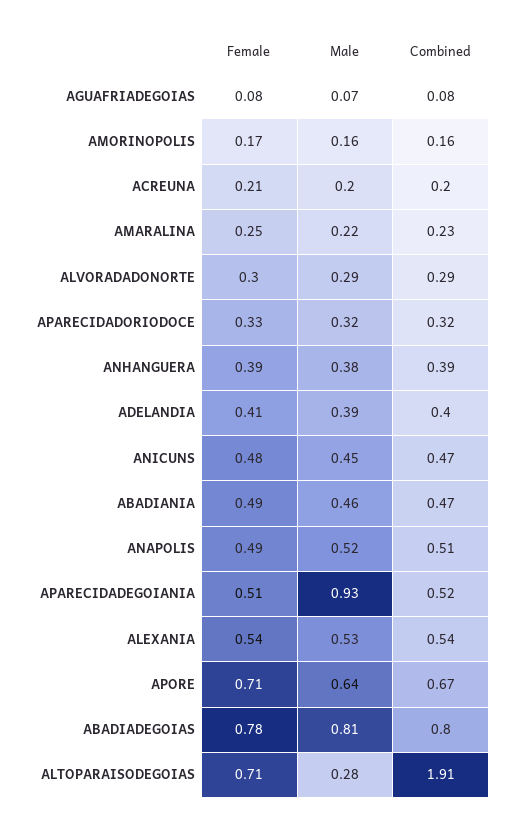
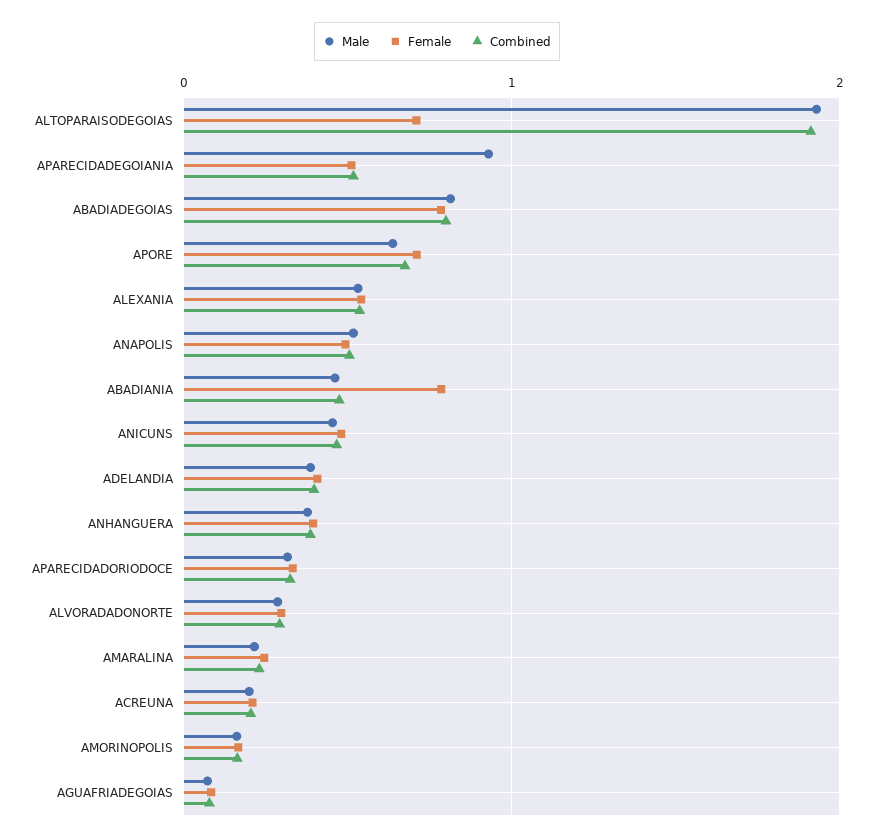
  {
    "Female": {
      "AGUAFRIADEGOIAS": 0.08,
      "AMORINOPOLIS": 0.17,
      "ACREUNA": 0.21,
      "AMARALINA": 0.25,
      "ALVORADADONORTE": 0.3,
      "APARECIDADORIODOCE": 0.33,
      "ANHANGUERA": 0.39,
      "ADELANDIA": 0.41,
      "ANICUNS": 0.48,
-     "ABADIANIA": 0.49,
+     "ABADIANIA": 0.8,
      "ANAPOLIS": 0.49,
      "APARECIDADEGOIANIA": 0.51,
      "ALEXANIA": 0.54,
      "APORE": 0.71,
      "ABADIADEGOIAS": 0.78,
      "ALTOPARAISODEGOIAS": 0.71
    },
    "Male": {
      "AGUAFRIADEGOIAS": 0.07,
      "AMORINOPOLIS": 0.16,
      "ACREUNA": 0.2,
      "AMARALINA": 0.22,
      "ALVORADADONORTE": 0.29,
      "APARECIDADORIODOCE": 0.32,
      "ANHANGUERA": 0.38,
      "ADELANDIA": 0.39,
      "ANICUNS": 0.45,
      "ABADIANIA": 0.46,
      "ANAPOLIS": 0.52,
      "APARECIDADEGOIANIA": 0.93,
      "ALEXANIA": 0.53,
      "APORE": 0.64,
      "ABADIADEGOIAS": 0.81,
-     "ALTOPARAISODEGOIAS": 0.28
+     "ALTOPARAISODEGOIAS": 1.9
    },
    "Combined": {
      "AGUAFRIADEGOIAS": 0.08,
      "AMORINOPOLIS": 0.16,
      "ACREUNA": 0.2,
      "AMARALINA": 0.23,
      "ALVORADADONORTE": 0.29,
      "APARECIDADORIODOCE": 0.32,
      "ANHANGUERA": 0.39,
      "ADELANDIA": 0.4,
      "ANICUNS": 0.47,
      "ABADIANIA": 0.47,
      "ANAPOLIS": 0.51,
      "APARECIDADEGOIANIA": 0.52,
      "ALEXANIA": 0.54,
      "APORE": 0.67,
      "ABADIADEGOIAS": 0.8,
      "ALTOPARAISODEGOIAS": 1.91
    }
  }

